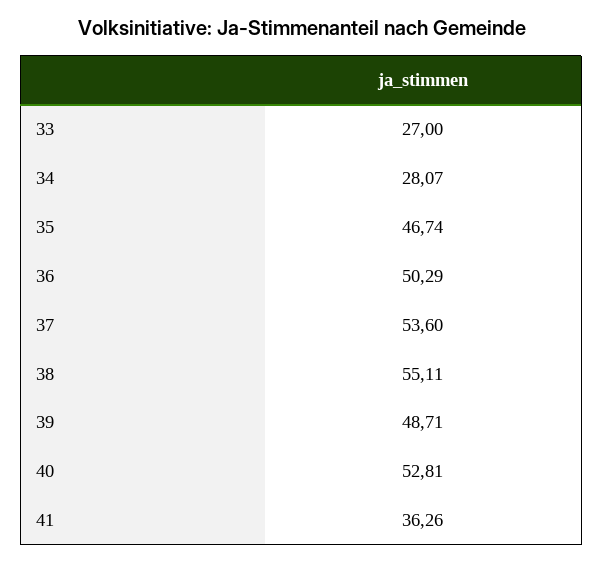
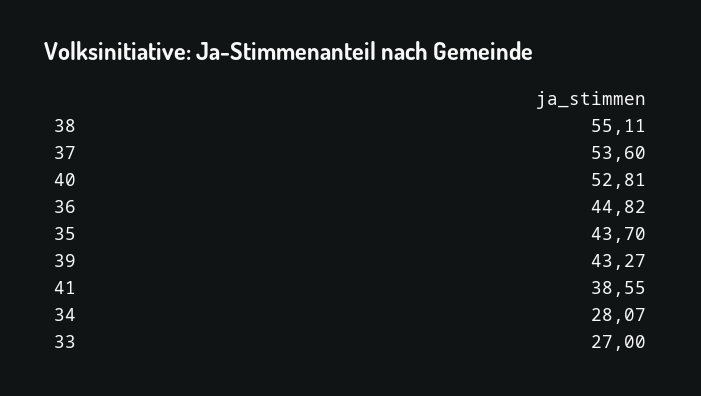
  {
    "33": 27,
    "34": 28.07,
-   "35": 46.74,
+   "35": 43.7,
-   "36": 50.29,
+   "36": 44.82,
    "37": 53.6,
    "38": 55.11,
-   "39": 48.71,
+   "39": 43.27,
    "40": 52.81,
-   "41": 36.26
+   "41": 38.55
  }

